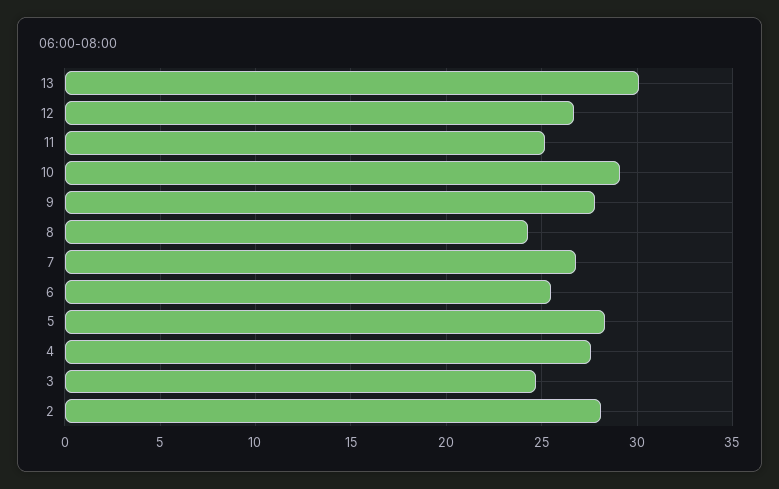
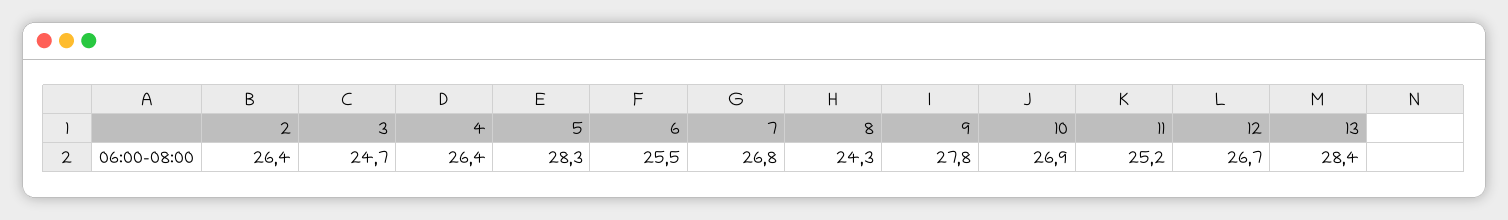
  {
-   "13": 30,
+   "13": 28.4,
    "12": 26.7,
    "11": 25.2,
-   "10": 29,
+   "10": 26.9,
    "9": 27.8,
    "8": 24.3,
    "7": 26.8,
    "6": 25.5,
    "5": 28.3,
-   "4": 27.5,
+   "4": 26.4,
    "3": 24.7,
-   "2": 28
+   "2": 26.4
  }

